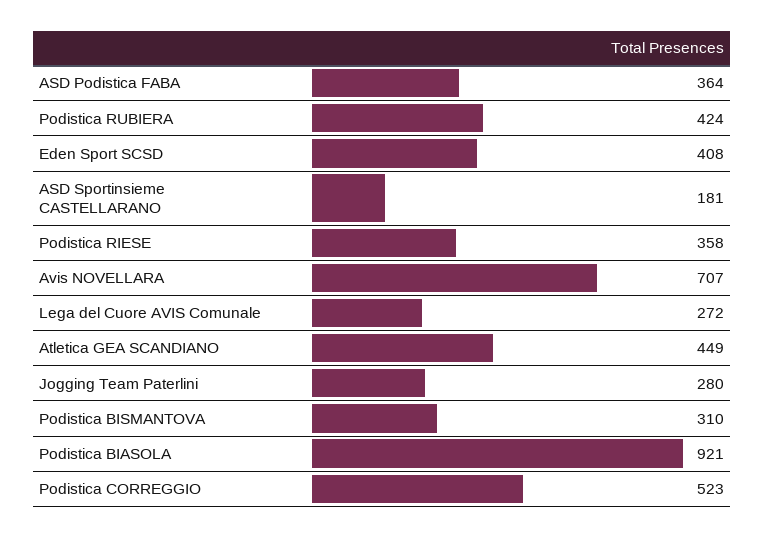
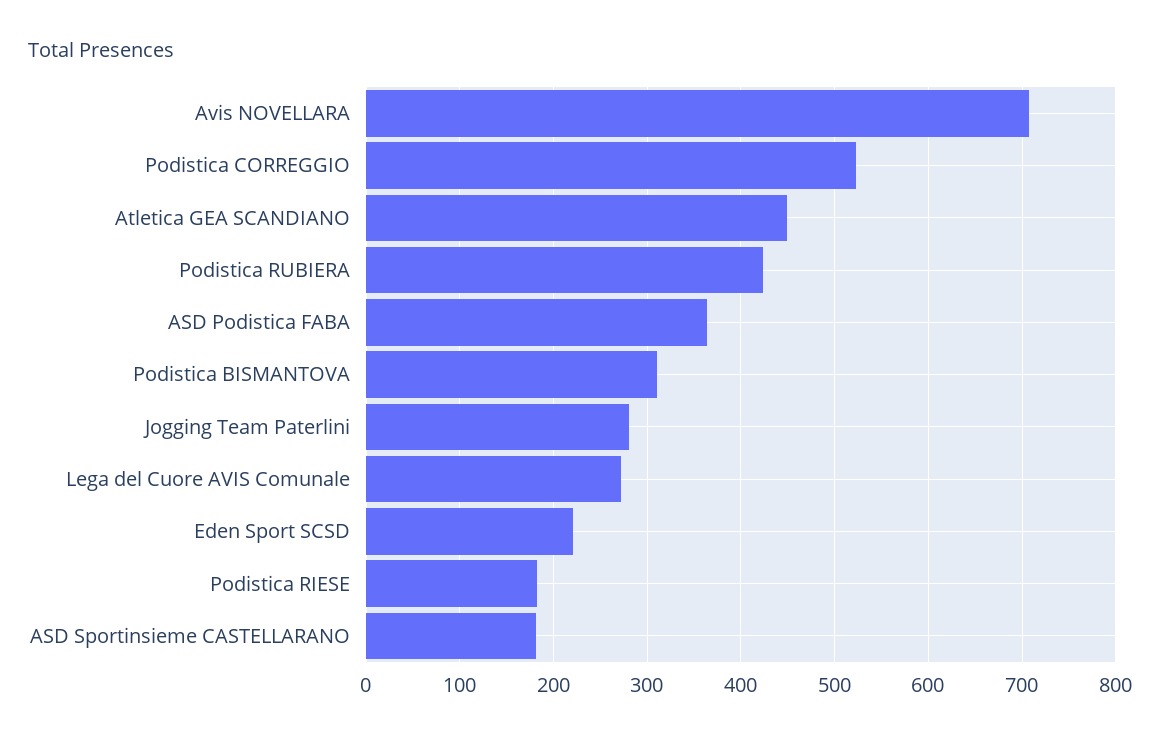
  {
    "ASD Podistica FABA": 364,
    "Podistica RUBIERA": 424,
-   "Eden Sport SCSD": 408,
+   "Eden Sport SCSD": 220,
    "ASD Sportinsieme CASTELLARANO": 181,
-   "Podistica RIESE": 358,
+   "Podistica RIESE": 180,
    "Avis NOVELLARA": 707,
    "Lega del Cuore AVIS Comunale": 272,
    "Atletica GEA SCANDIANO": 449,
    "Jogging Team Paterlini": 280,
    "Podistica BISMANTOVA": 310,
-   "Podistica BIASOLA": 921,
    "Podistica CORREGGIO": 523
  }

